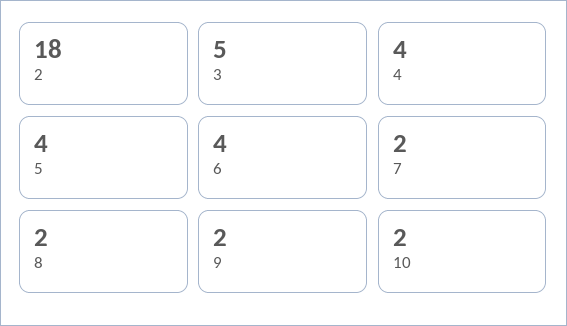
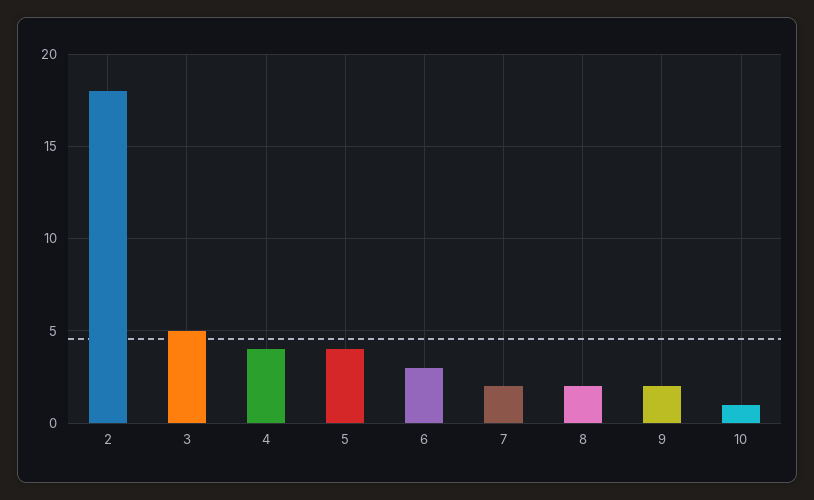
  {
    "2": 18,
    "3": 5,
    "4": 4,
    "5": 4,
-   "6": 4,
+   "6": 3,
    "7": 2,
    "8": 2,
    "9": 2,
-   "10": 2
+   "10": 1
  }

